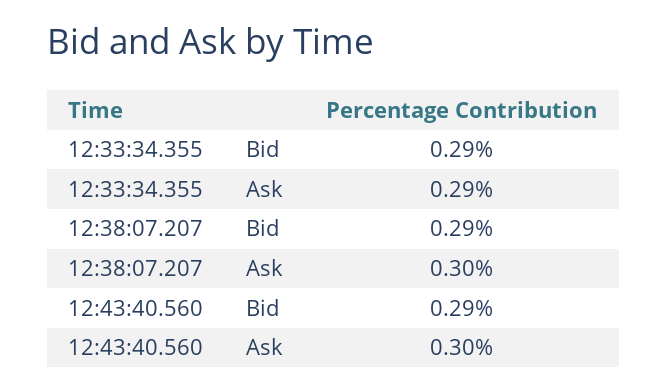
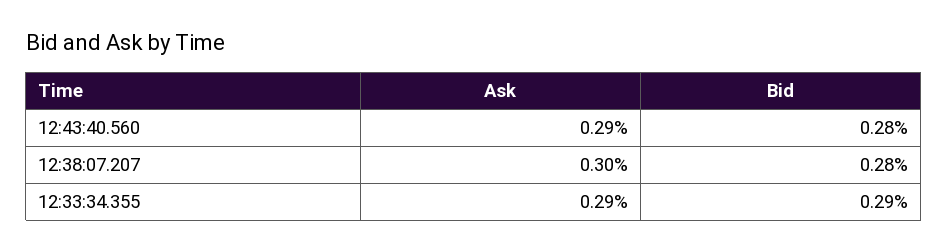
  {
    "12:33:34.355": {
      "Bid": 0.29,
      "Ask": 0.29
    },
    "12:38:07.207": {
-     "Bid": 0.29,
+     "Bid": 0.28,
      "Ask": 0.3
    },
    "12:43:40.560": {
-     "Bid": 0.29,
+     "Bid": 0.28,
-     "Ask": 0.3
+     "Ask": 0.29
    }
  }

